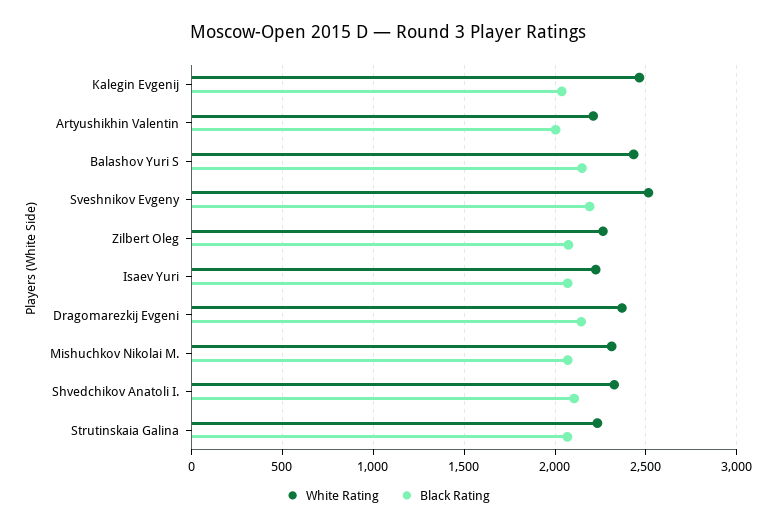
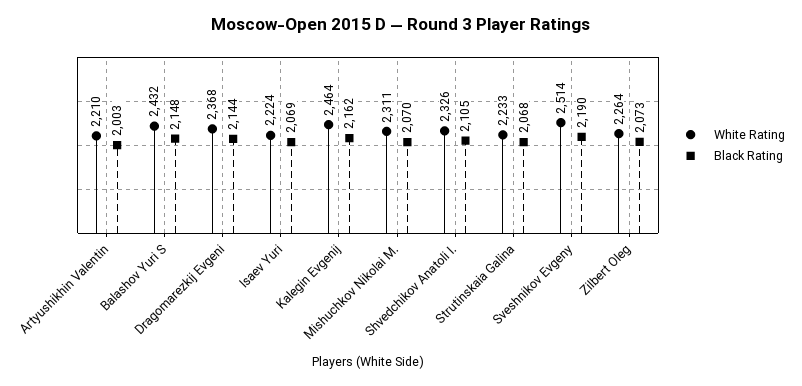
  {
    "White Rating": {
      "Kalegin Evgenij": 2464,
      "Artyushikhin Valentin": 2210,
      "Balashov Yuri S": 2432,
      "Sveshnikov Evgeny": 2514,
      "Zilbert Oleg": 2264,
      "Isaev Yuri": 2224,
      "Dragomarezkij Evgeni": 2368,
      "Mishuchkov Nikolai M.": 2311,
      "Shvedchikov Anatoli I.": 2326,
      "Strutinskaia Galina": 2233
    },
    "Black Rating": {
-     "Kalegin Evgenij": 2050,
+     "Kalegin Evgenij": 2162,
      "Artyushikhin Valentin": 2003,
      "Balashov Yuri S": 2148,
      "Sveshnikov Evgeny": 2190,
      "Zilbert Oleg": 2073,
      "Isaev Yuri": 2069,
      "Dragomarezkij Evgeni": 2144,
      "Mishuchkov Nikolai M.": 2070,
      "Shvedchikov Anatoli I.": 2105,
      "Strutinskaia Galina": 2068
    }
  }

